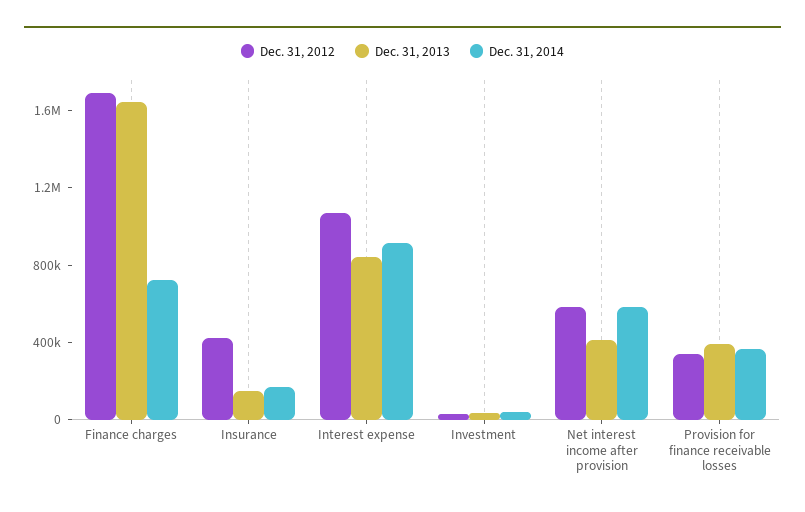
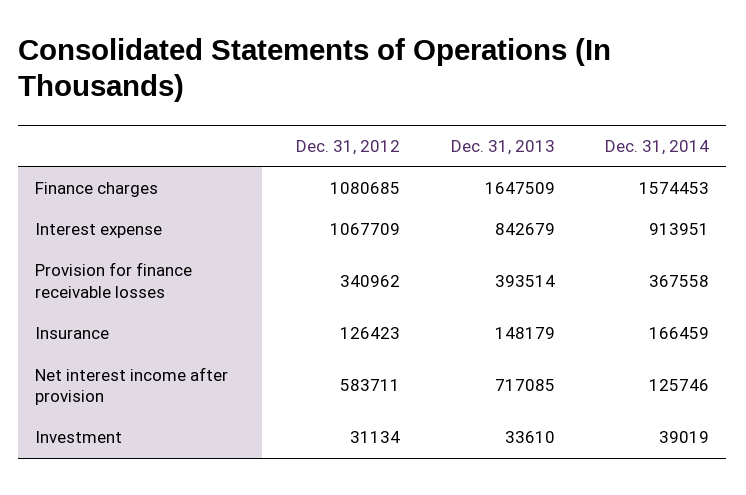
  {
    "Dec. 31, 2012": {
-     "Finance charges": 1700000,
+     "Finance charges": 1080685,
-     "Insurance": 400000,
+     "Insurance": 126423,
      "Interest expense": 1067709,
      "Investment": 31134,
      "Net interest income after provision": 583711,
      "Provision for finance receivable losses": 340962
    },
    "Dec. 31, 2013": {
      "Finance charges": 1647509,
      "Insurance": 148179,
      "Interest expense": 842679,
      "Investment": 33610,
-     "Net interest income after provision": 400000,
+     "Net interest income after provision": 717085,
      "Provision for finance receivable losses": 393514
    },
    "Dec. 31, 2014": {
-     "Finance charges": 700000,
+     "Finance charges": 1574453,
      "Insurance": 166459,
      "Interest expense": 913951,
      "Investment": 39019,
-     "Net interest income after provision": 600000,
+     "Net interest income after provision": 125746,
      "Provision for finance receivable losses": 367558
    }
  }

